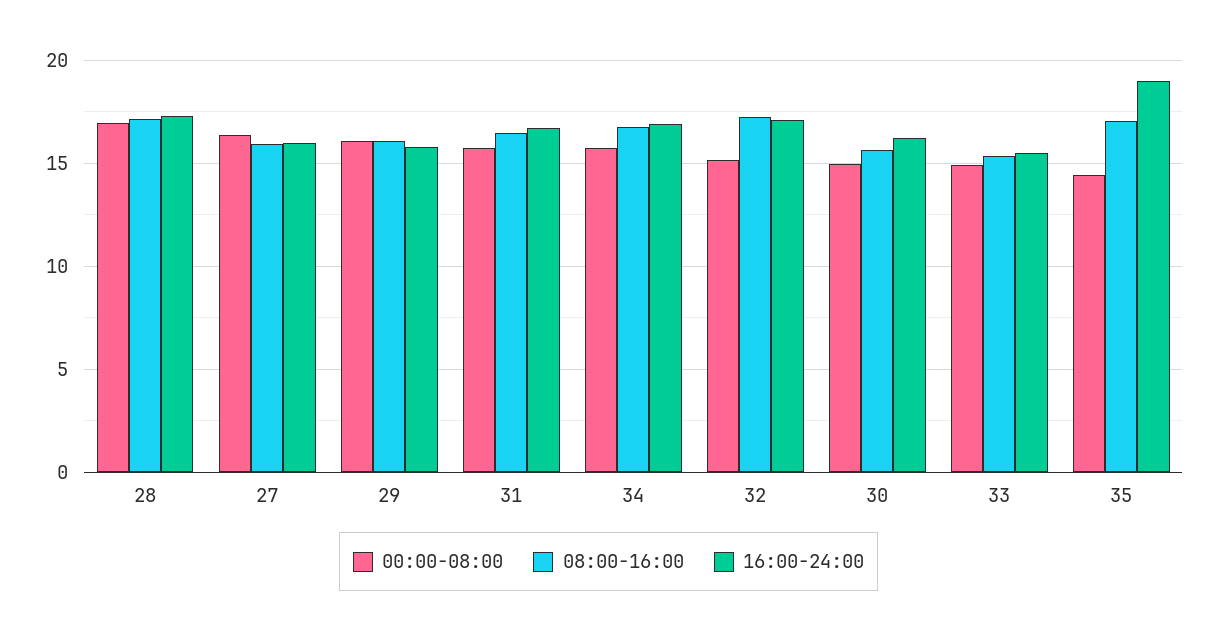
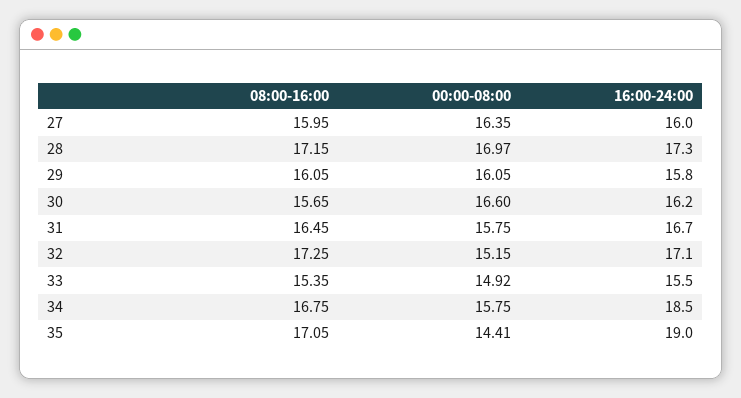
  {
    "00:00-08:00": {
      "28": 16.97,
      "27": 16.35,
      "29": 16.05,
      "31": 15.75,
      "34": 15.75,
      "32": 15.15,
-     "30": 15,
+     "30": 16.6,
      "33": 14.92,
      "35": 14.41
    },
    "08:00-16:00": {
      "28": 17.15,
      "27": 15.95,
      "29": 16.05,
      "31": 16.45,
      "34": 16.75,
      "32": 17.25,
      "30": 15.65,
      "33": 15.35,
      "35": 17.05
    },
    "16:00-24:00": {
      "28": 17.3,
      "27": 16,
      "29": 15.8,
      "31": 16.7,
-     "34": 17,
+     "34": 18.5,
      "32": 17.1,
      "30": 16.2,
      "33": 15.5,
      "35": 19
    }
  }

